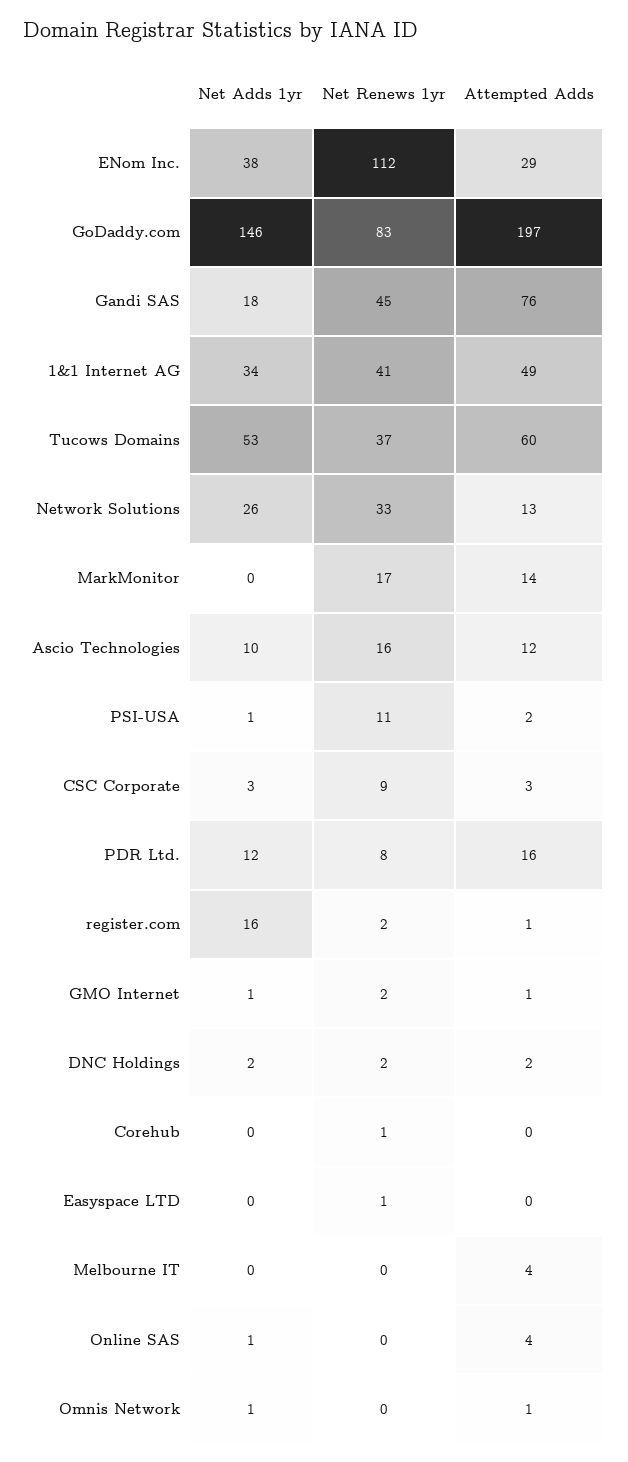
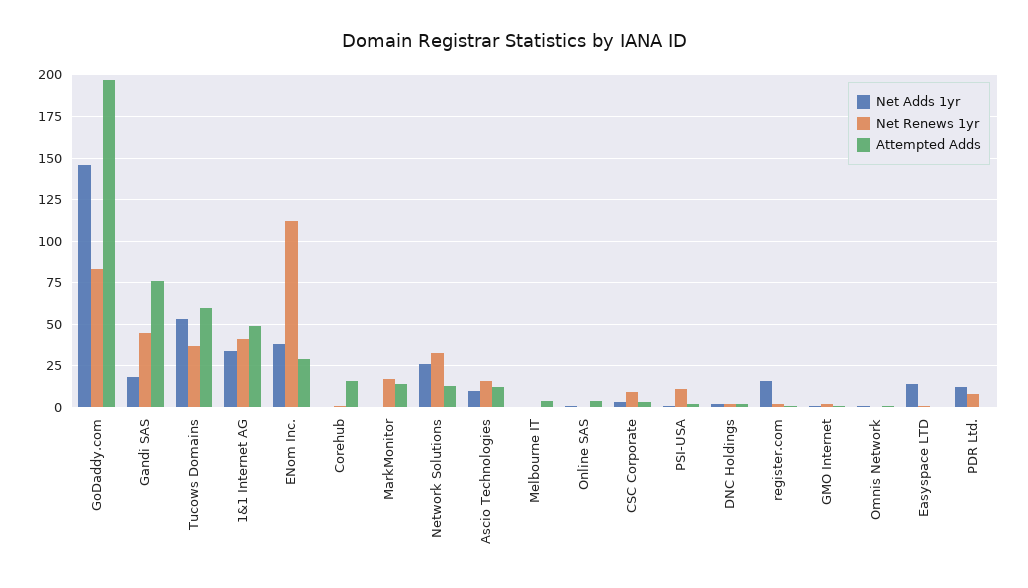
  {
    "Net Adds 1yr": {
      "ENom Inc.": 38,
      "GoDaddy.com": 146,
      "Gandi SAS": 18,
      "1&1 Internet AG": 34,
      "Tucows Domains": 53,
      "Network Solutions": 26,
      "MarkMonitor": 0,
      "Ascio Technologies": 10,
      "PSI-USA": 1,
      "CSC Corporate": 3,
      "PDR Ltd.": 12,
      "register.com": 16,
      "GMO Internet": 1,
      "DNC Holdings": 2,
      "Corehub": 0,
-     "Easyspace LTD": 0,
+     "Easyspace LTD": 15,
      "Melbourne IT": 0,
      "Online SAS": 1,
      "Omnis Network": 1
    },
    "Net Renews 1yr": {
      "ENom Inc.": 112,
      "GoDaddy.com": 83,
      "Gandi SAS": 45,
      "1&1 Internet AG": 41,
      "Tucows Domains": 37,
      "Network Solutions": 33,
      "MarkMonitor": 17,
      "Ascio Technologies": 16,
      "PSI-USA": 11,
      "CSC Corporate": 9,
      "PDR Ltd.": 8,
      "register.com": 2,
      "GMO Internet": 2,
      "DNC Holdings": 2,
      "Corehub": 1,
      "Easyspace LTD": 1,
      "Melbourne IT": 0,
      "Online SAS": 0,
      "Omnis Network": 0
    },
    "Attempted Adds": {
      "ENom Inc.": 29,
      "GoDaddy.com": 197,
      "Gandi SAS": 76,
      "1&1 Internet AG": 49,
      "Tucows Domains": 60,
      "Network Solutions": 13,
      "MarkMonitor": 14,
      "Ascio Technologies": 12,
      "PSI-USA": 2,
      "CSC Corporate": 3,
-     "PDR Ltd.": 16,
+     "PDR Ltd.": 0,
      "register.com": 1,
      "GMO Internet": 1,
      "DNC Holdings": 2,
-     "Corehub": 0,
+     "Corehub": 15,
      "Easyspace LTD": 0,
      "Melbourne IT": 4,
      "Online SAS": 4,
      "Omnis Network": 1
    }
  }

